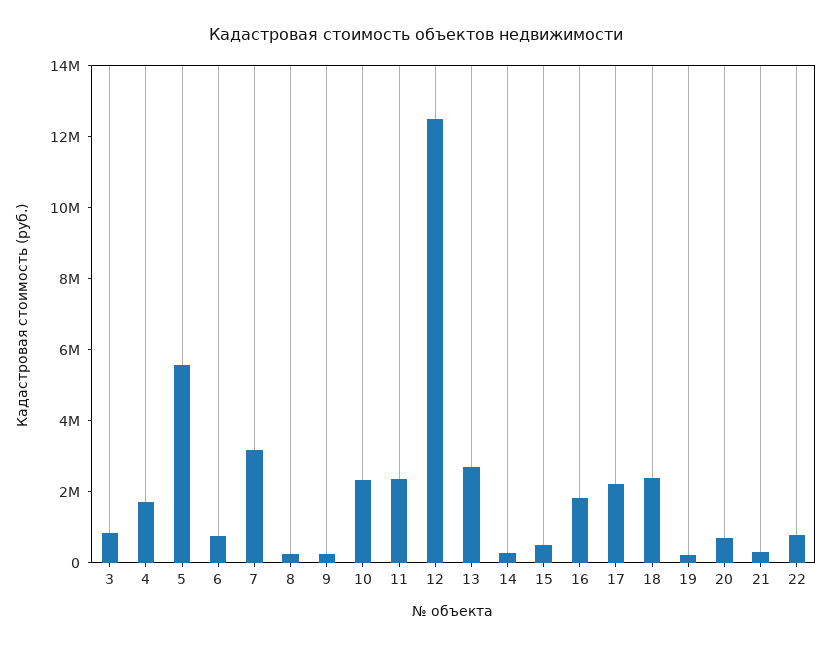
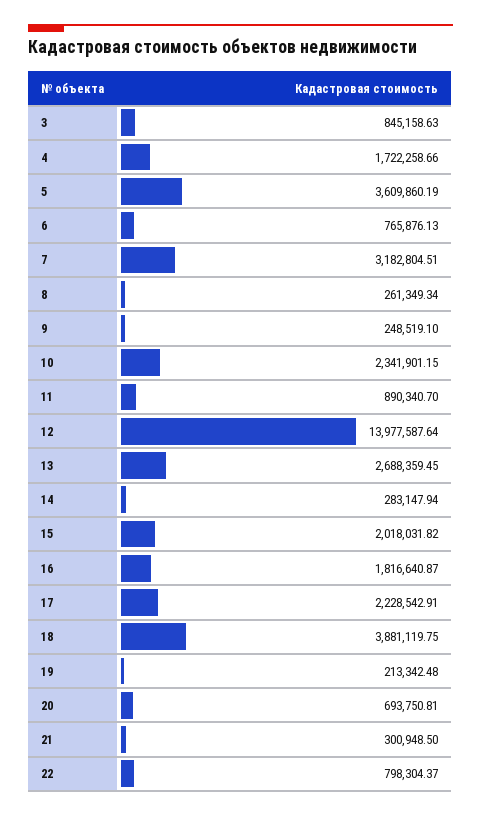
  {
    "3": 845158.63,
    "4": 1722258.66,
-   "5": 5500000,
+   "5": 3609860.19,
    "6": 765876.13,
    "7": 3182804.51,
    "8": 261349.34,
    "9": 248519.1,
    "10": 2341901.15,
-   "11": 2500000,
+   "11": 890340.7,
-   "12": 12500000,
+   "12": 13977587.64,
    "13": 2688359.45,
    "14": 283147.94,
-   "15": 500000,
+   "15": 2018031.82,
    "16": 1816640.87,
    "17": 2228542.91,
-   "18": 2500000,
+   "18": 3881119.75,
    "19": 213342.48,
    "20": 693750.81,
    "21": 300948.5,
    "22": 798304.37
  }

